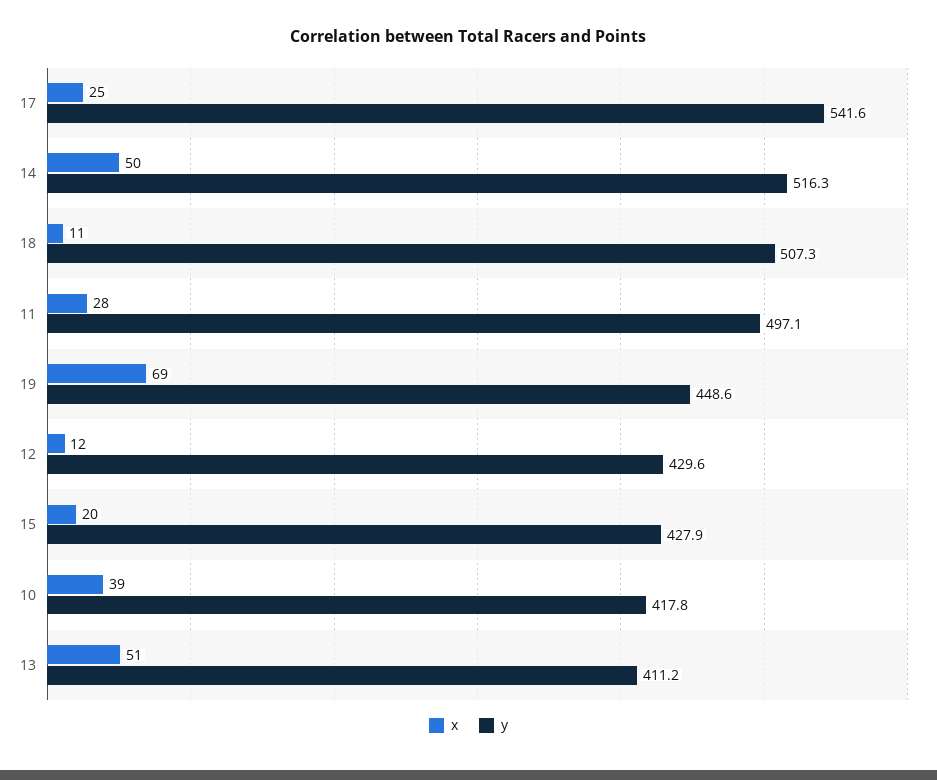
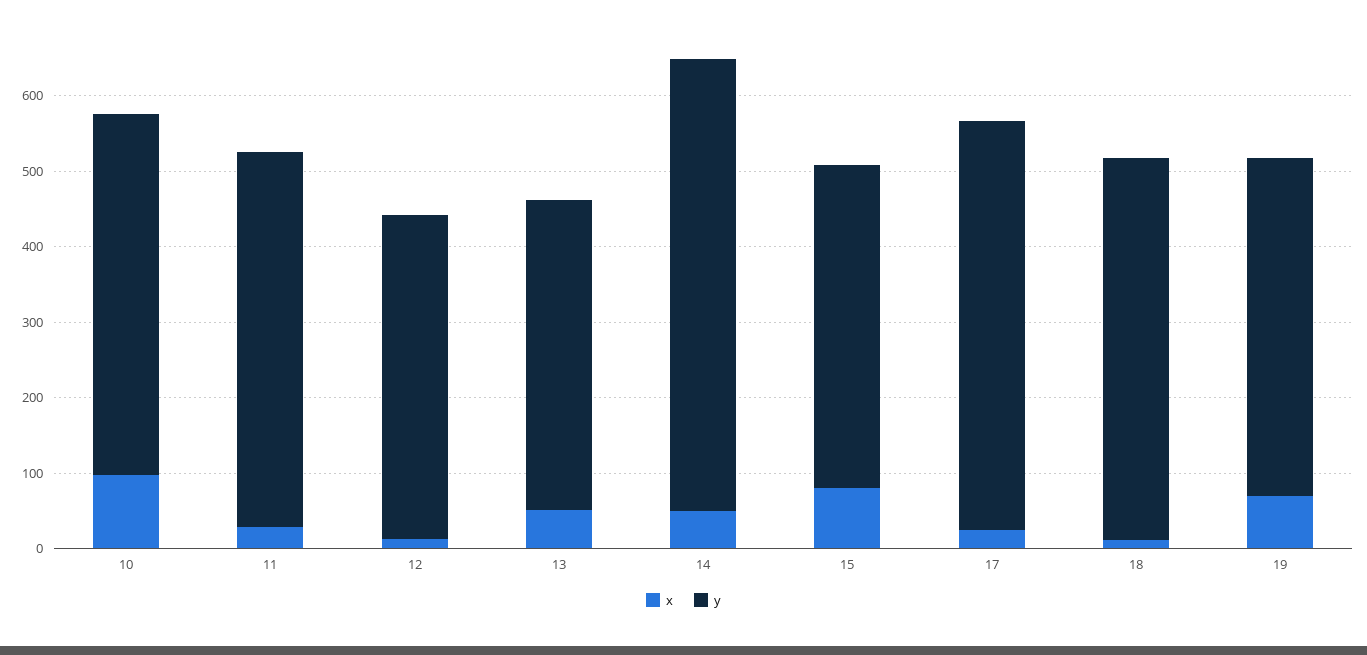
  {
    "x": {
      "17": 25,
      "14": 50,
      "18": 11,
      "11": 28,
      "19": 69,
      "12": 12,
-     "15": 20,
+     "15": 80,
-     "10": 39,
+     "10": 100,
      "13": 51
    },
    "y": {
      "17": 541.6,
-     "14": 516.3,
+     "14": 600,
      "18": 507.3,
      "11": 497.1,
      "19": 448.6,
      "12": 429.6,
      "15": 427.9,
-     "10": 417.8,
+     "10": 480,
      "13": 411.2
    }
  }

